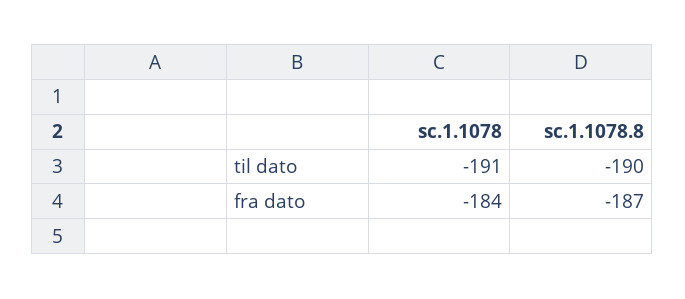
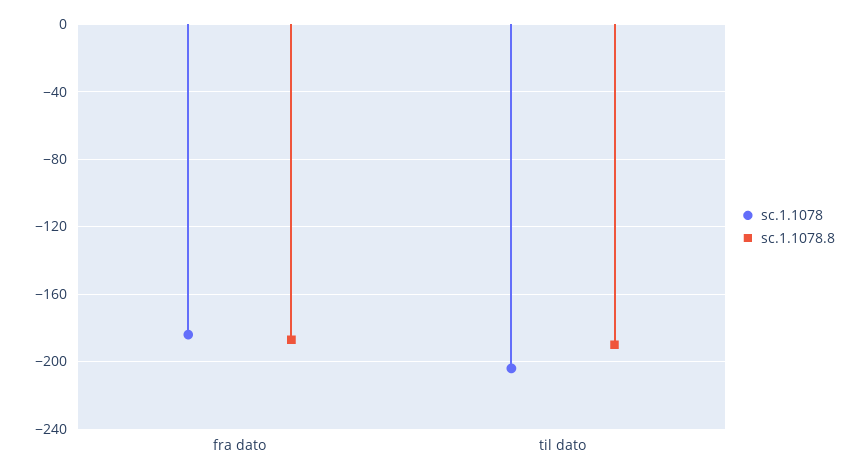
  {
    "sc.1.1078": {
-     "til dato": -191,
+     "til dato": -205,
      "fra dato": -184
    },
    "sc.1.1078.8": {
      "til dato": -190,
      "fra dato": -187
    }
  }

